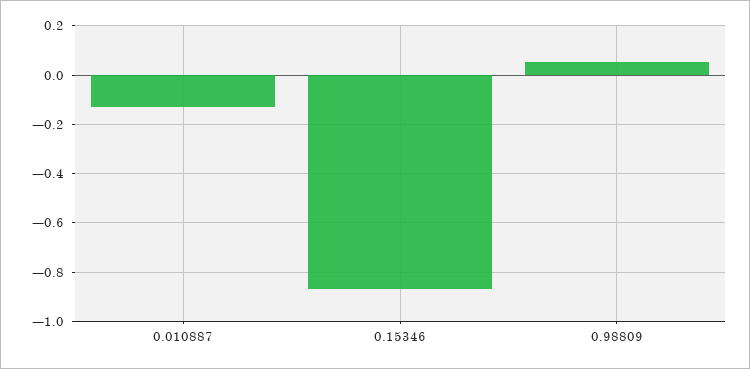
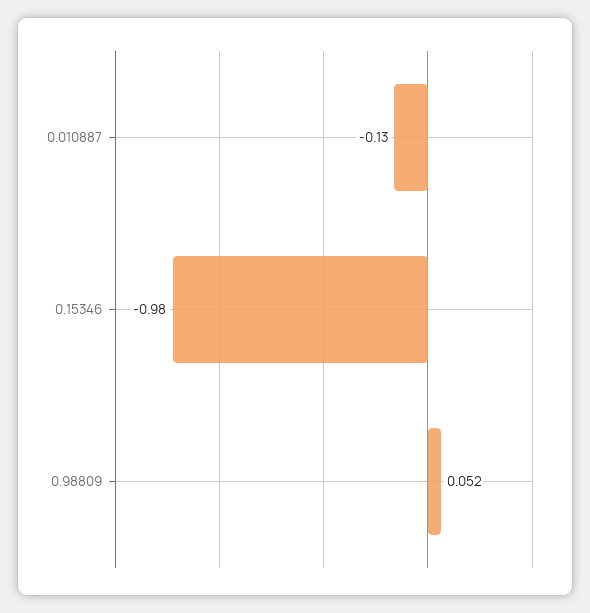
  {
    "0.010887": -0.13,
-   "0.15346": -0.875,
+   "0.15346": -0.98,
    "0.98809": 0.052
  }

